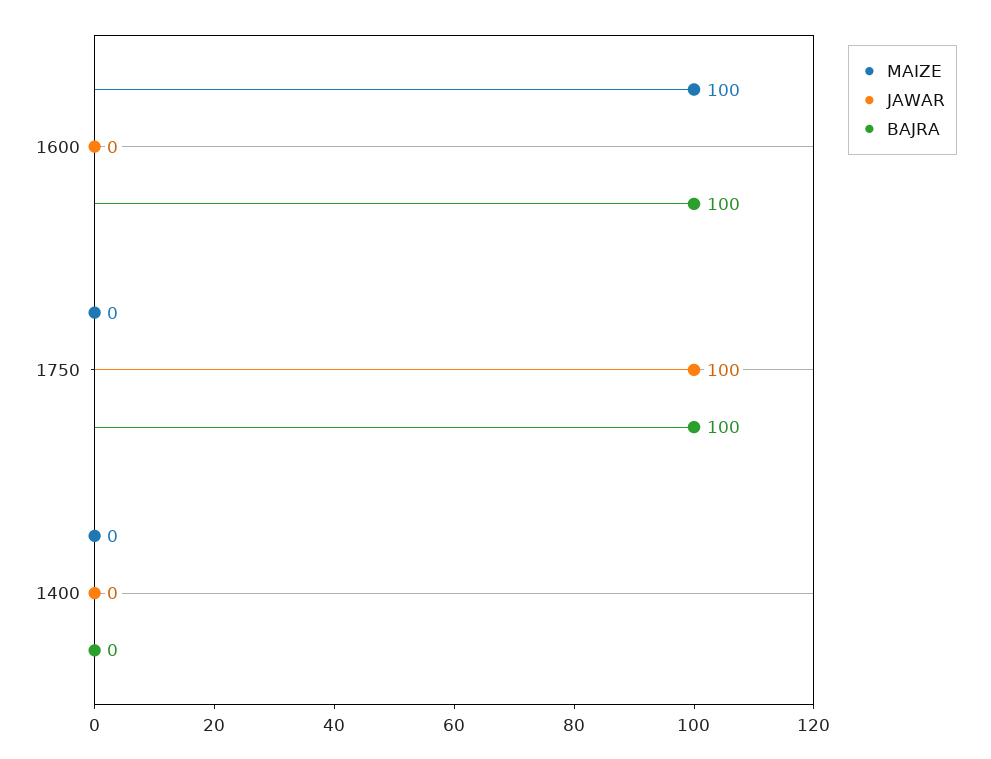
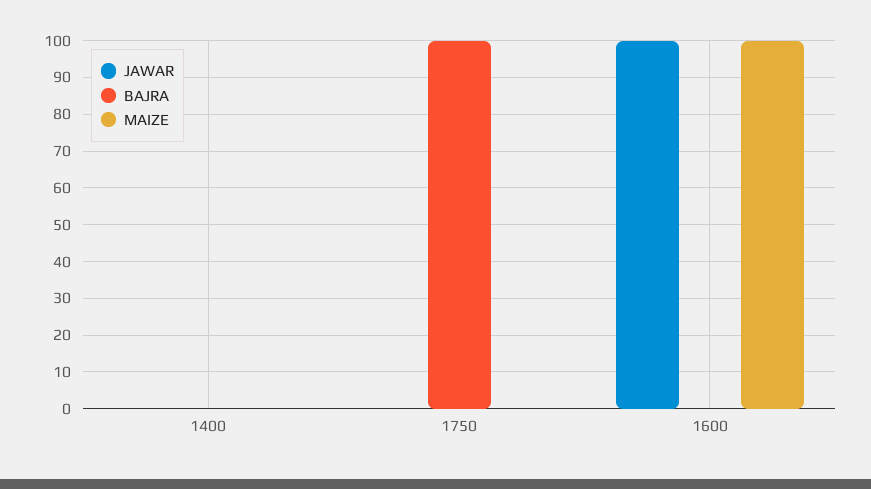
  {
    "MAIZE": {
      "1600": 100,
      "1750": 0,
      "1400": 0
    },
    "JAWAR": {
-     "1600": 0,
+     "1600": 100,
-     "1750": 100,
+     "1750": 0,
      "1400": 0
    },
    "BAJRA": {
-     "1600": 100,
+     "1600": 0,
      "1750": 100,
      "1400": 0
    }
  }

